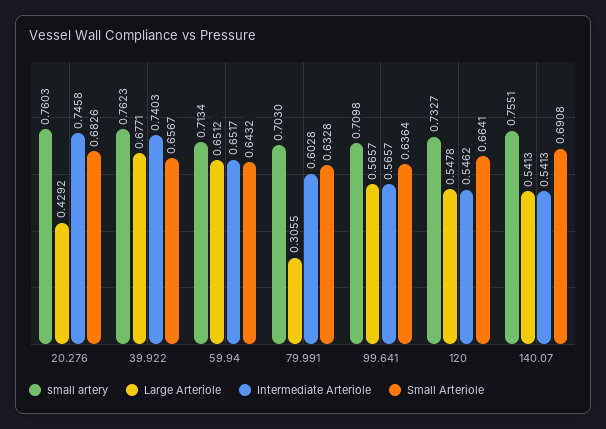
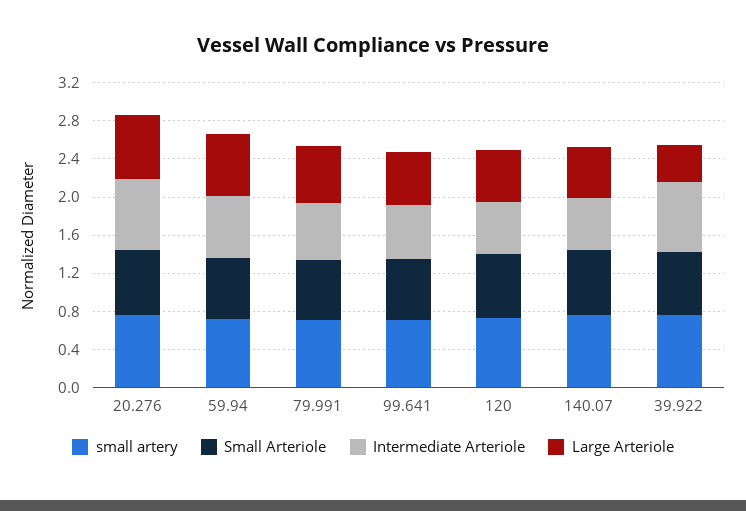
  {
    "small artery": {
      "20.276": 0.7603,
      "39.922": 0.7623,
      "59.94": 0.7134,
      "79.991": 0.703,
      "99.641": 0.7098,
      "120": 0.7327,
      "140.07": 0.7551
    },
    "Large Arteriole": {
-     "20.276": 0.4292,
+     "20.276": 0.7,
-     "39.922": 0.6771,
+     "39.922": 0.4,
      "59.94": 0.6512,
-     "79.991": 0.3055,
+     "79.991": 0.6,
      "99.641": 0.5657,
      "120": 0.5478,
      "140.07": 0.5413
    },
    "Intermediate Arteriole": {
      "20.276": 0.7458,
      "39.922": 0.7403,
      "59.94": 0.6517,
      "79.991": 0.6028,
      "99.641": 0.5657,
      "120": 0.5462,
      "140.07": 0.5413
    },
    "Small Arteriole": {
      "20.276": 0.6826,
      "39.922": 0.6567,
      "59.94": 0.6432,
      "79.991": 0.6328,
      "99.641": 0.6364,
      "120": 0.6641,
      "140.07": 0.6908
    }
  }

